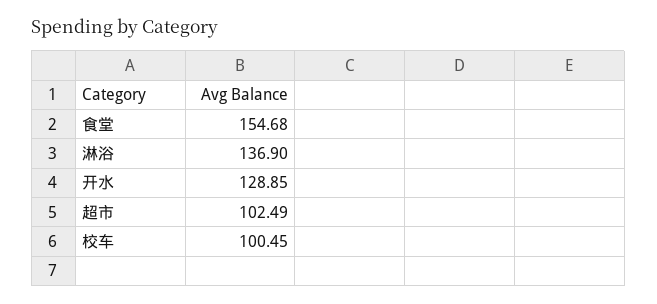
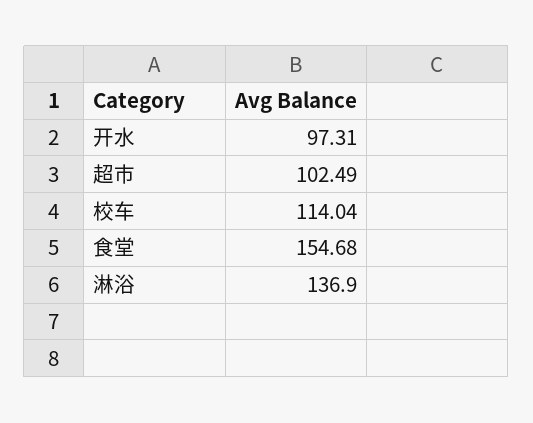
  {
    "食堂": 154.68,
    "淋浴": 136.9,
-   "开水": 128.85,
+   "开水": 97.31,
    "超市": 102.49,
-   "校车": 100.45
+   "校车": 114.04
  }

